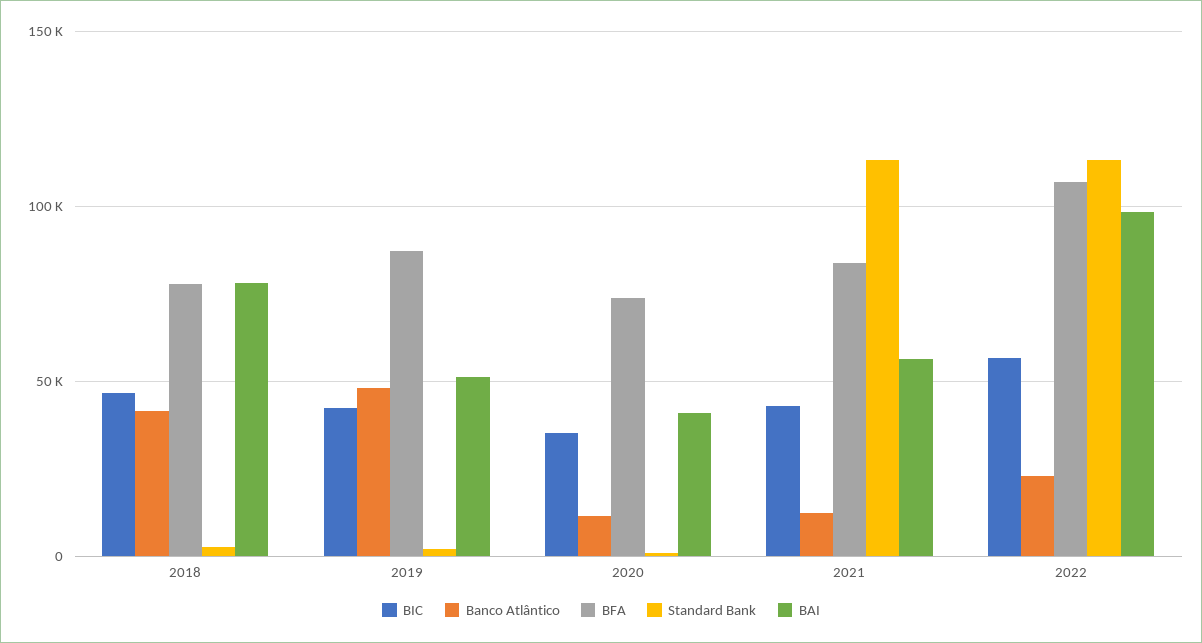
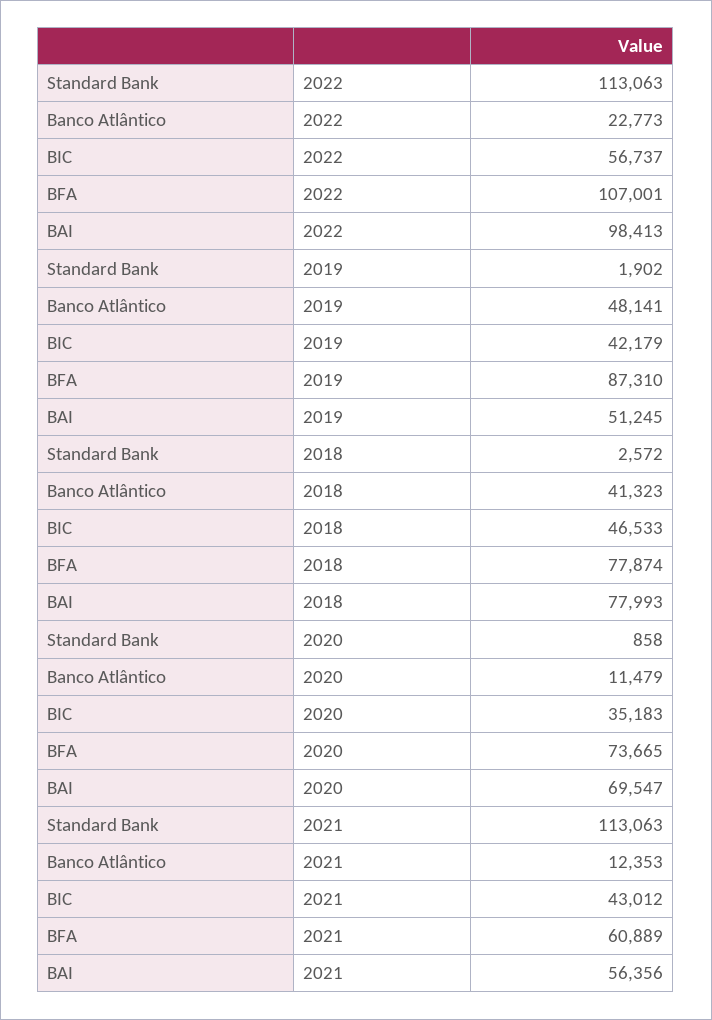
  {
    "BIC": {
      "2018": 46533,
      "2019": 42179,
      "2020": 35183,
      "2021": 43012,
      "2022": 56737
    },
    "Banco Atlântico": {
      "2018": 41323,
      "2019": 48141,
      "2020": 11479,
      "2021": 12353,
      "2022": 22773
    },
    "BFA": {
      "2018": 77874,
      "2019": 87310,
      "2020": 73665,
-     "2021": 85000,
+     "2021": 60889,
      "2022": 107001
    },
    "Standard Bank": {
      "2018": 2572,
      "2019": 1902,
      "2020": 858,
      "2021": 113063,
      "2022": 113063
    },
    "BAI": {
      "2018": 77993,
      "2019": 51245,
-     "2020": 40000,
+     "2020": 69547,
      "2021": 56356,
      "2022": 98413
    }
  }

